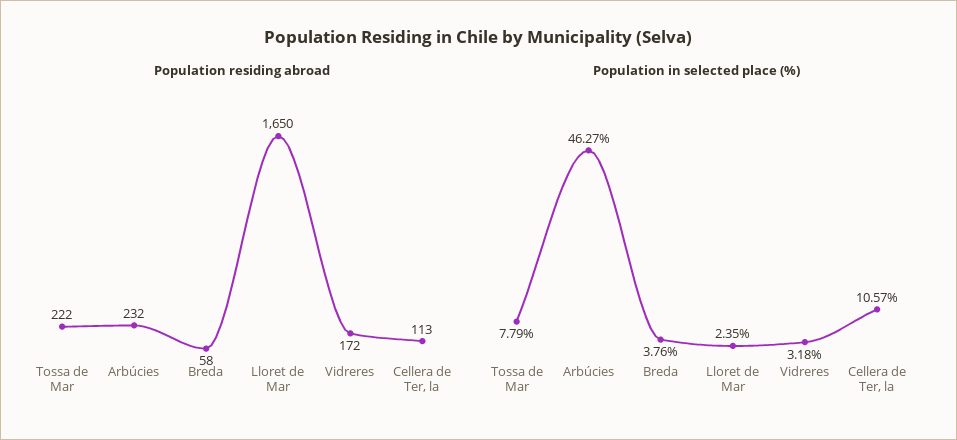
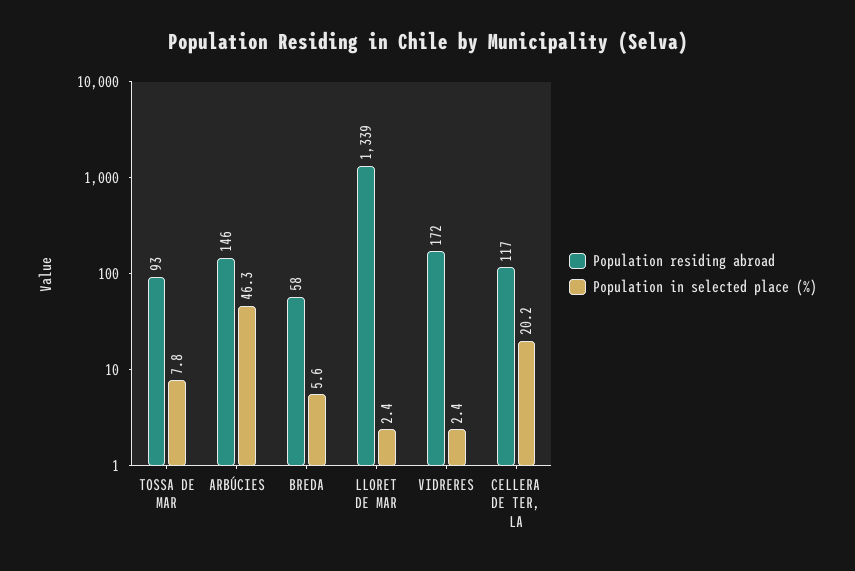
  {
    "Population residing abroad": {
-     "Tossa de Mar": 222,
+     "Tossa de Mar": 93,
-     "Arbúcies": 232,
+     "Arbúcies": 146,
      "Breda": 58,
-     "Lloret de Mar": 1650,
+     "Lloret de Mar": 1339,
      "Vidreres": 172,
-     "Cellera de Ter, la": 113
+     "Cellera de Ter, la": 117
    },
    "Population in selected place (%)": {
      "Tossa de Mar": 7.79,
      "Arbúcies": 46.27,
-     "Breda": 3.76,
+     "Breda": 5.6,
      "Lloret de Mar": 2.35,
-     "Vidreres": 3.18,
+     "Vidreres": 2.4,
-     "Cellera de Ter, la": 10.57
+     "Cellera de Ter, la": 20.2
    }
  }

